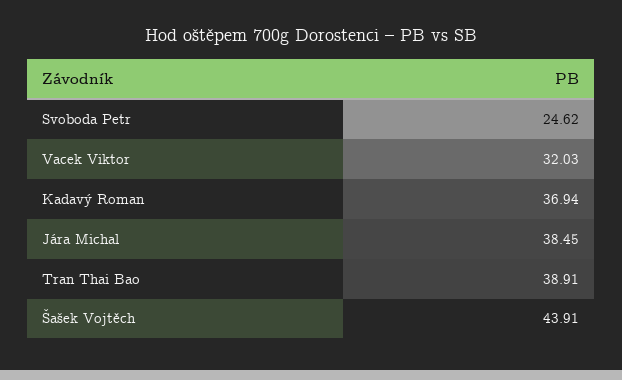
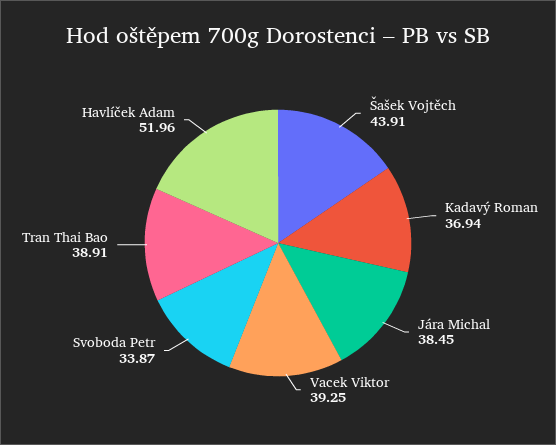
  {
-   "Svoboda Petr": 24.62,
+   "Svoboda Petr": 33.87,
-   "Vacek Viktor": 32.03,
+   "Vacek Viktor": 39.25,
    "Kadavý Roman": 36.94,
    "Jára Michal": 38.45,
    "Tran Thai Bao": 38.91,
-   "Šašek Vojtěch": 43.91
+   "Šašek Vojtěch": 43.91,
+   "Havlíček Adam": 51.96
  }

